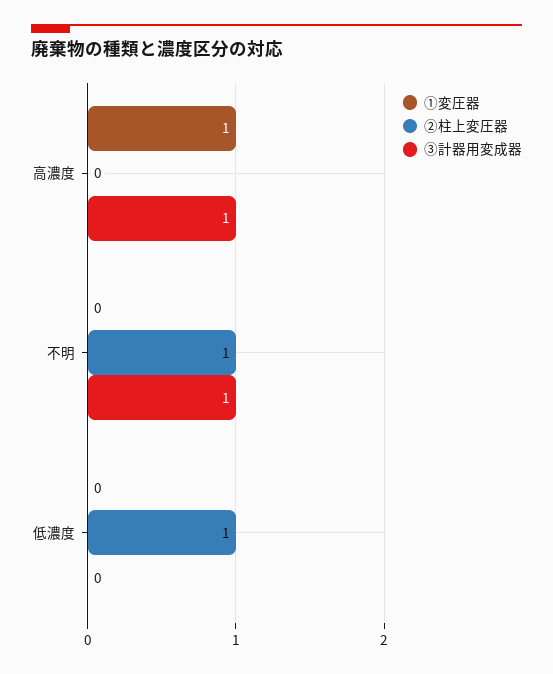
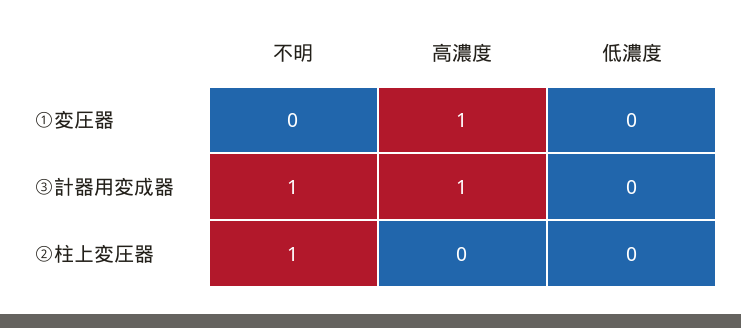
  {
    "①変圧器": {
      "高濃度": 1,
      "不明": 0,
      "低濃度": 0
    },
    "②柱上変圧器": {
      "高濃度": 0,
      "不明": 1,
-     "低濃度": 1
+     "低濃度": 0
    },
    "③計器用変成器": {
      "高濃度": 1,
      "不明": 1,
      "低濃度": 0
    }
  }

